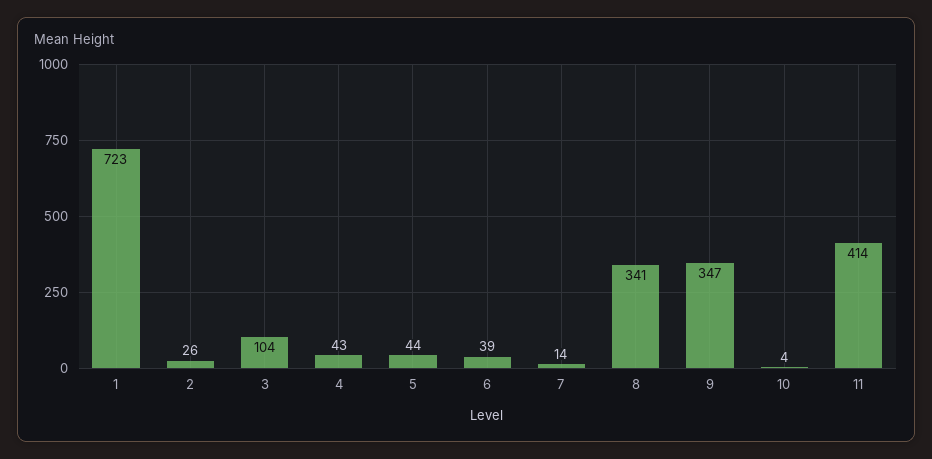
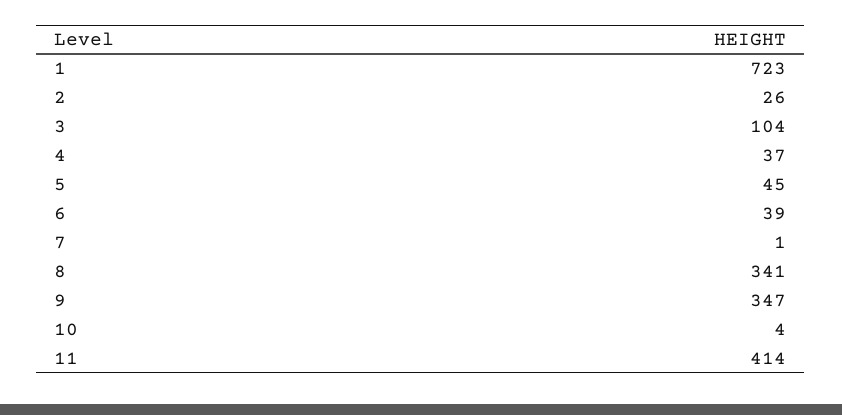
  {
    "1": 723,
    "2": 26,
    "3": 104,
-   "4": 43,
+   "4": 37,
-   "5": 44,
+   "5": 45,
    "6": 39,
-   "7": 14,
+   "7": 1,
    "8": 341,
    "9": 347,
    "10": 4,
    "11": 414
  }

